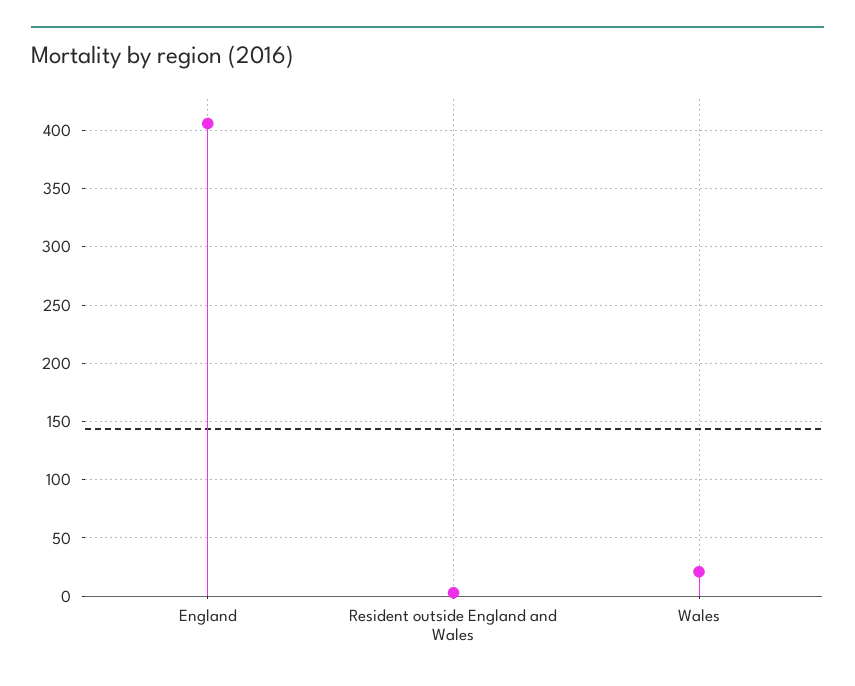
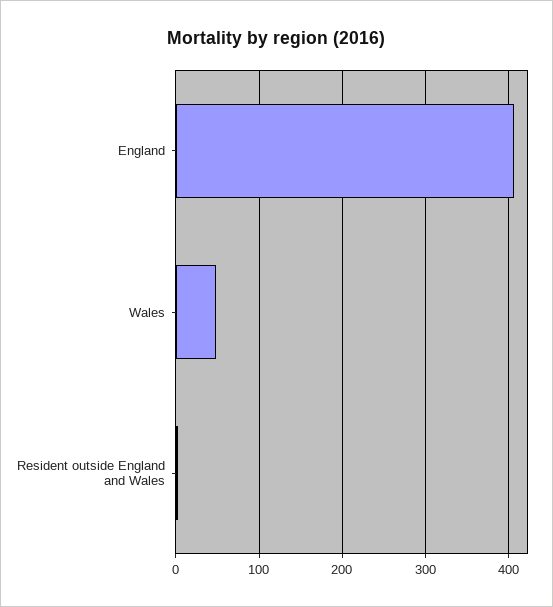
  {
    "England": 410,
    "Resident outside England and Wales": 0,
-   "Wales": 20
+   "Wales": 50
  }

